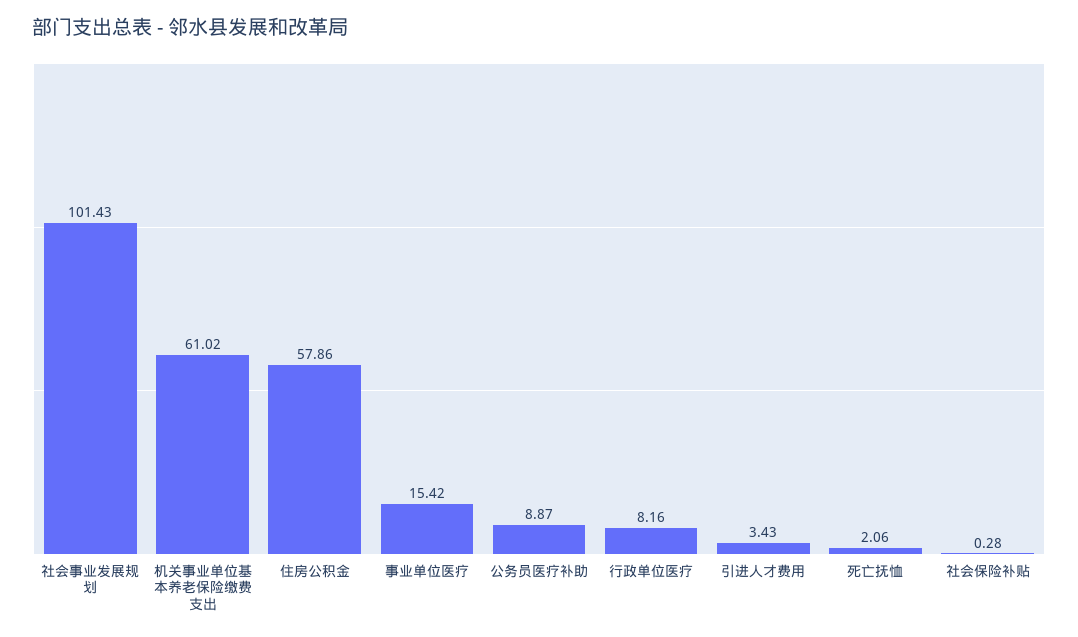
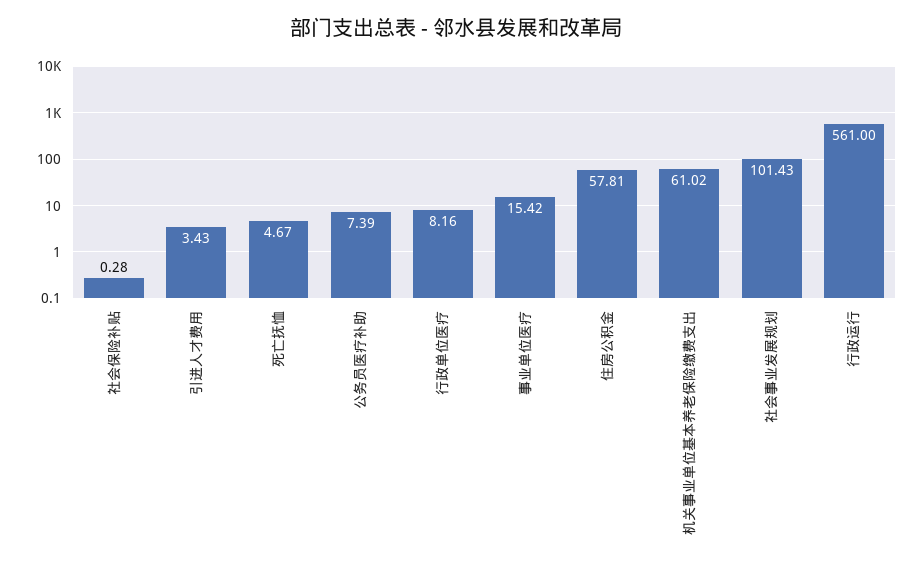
  {
    "社会事业发展规划": 101.43,
    "机关事业单位基本养老保险缴费支出": 61.02,
-   "住房公积金": 57.86,
+   "住房公积金": 57.81,
    "事业单位医疗": 15.42,
-   "公务员医疗补助": 8.87,
+   "公务员医疗补助": 7.39,
    "行政单位医疗": 8.16,
    "引进人才费用": 3.43,
-   "死亡抚恤": 2.06,
+   "死亡抚恤": 4.67,
-   "社会保险补贴": 0.28
+   "社会保险补贴": 0.28,
+   "行政运行": 561
  }

